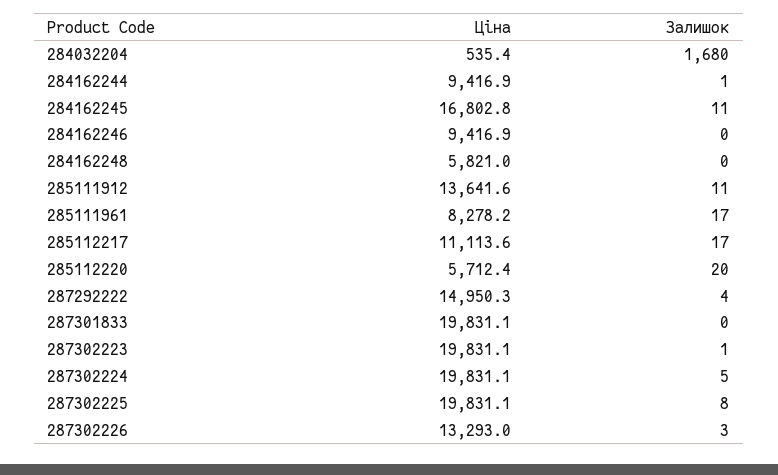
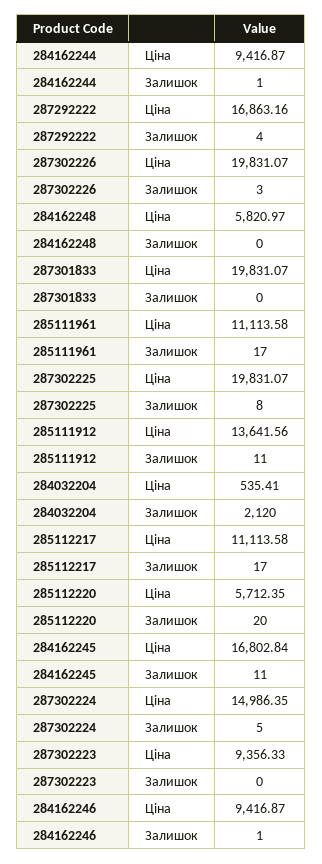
  {
    "Ціна": {
      "284032204": 535.41,
      "284162244": 9416.87,
      "284162245": 16802.84,
      "284162246": 9416.87,
      "284162248": 5820.97,
      "285111912": 13641.56,
-     "285111961": 8278.2,
+     "285111961": 11113.58,
      "285112217": 11113.58,
      "285112220": 5712.35,
-     "287292222": 14950.3,
+     "287292222": 16863.16,
      "287301833": 19831.07,
-     "287302223": 19831.1,
+     "287302223": 9356.33,
-     "287302224": 19831.1,
+     "287302224": 14986.35,
      "287302225": 19831.07,
-     "287302226": 13293
+     "287302226": 19831.07
    },
    "Залишок": {
-     "284032204": 1680,
+     "284032204": 2120,
      "284162244": 1,
      "284162245": 11,
-     "284162246": 0,
+     "284162246": 1,
      "284162248": 0,
      "285111912": 11,
      "285111961": 17,
      "285112217": 17,
      "285112220": 20,
      "287292222": 4,
      "287301833": 0,
-     "287302223": 1,
+     "287302223": 0,
      "287302224": 5,
      "287302225": 8,
      "287302226": 3
    }
  }

